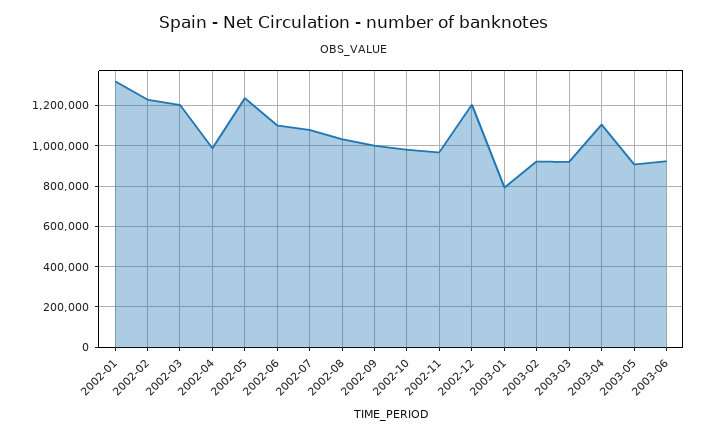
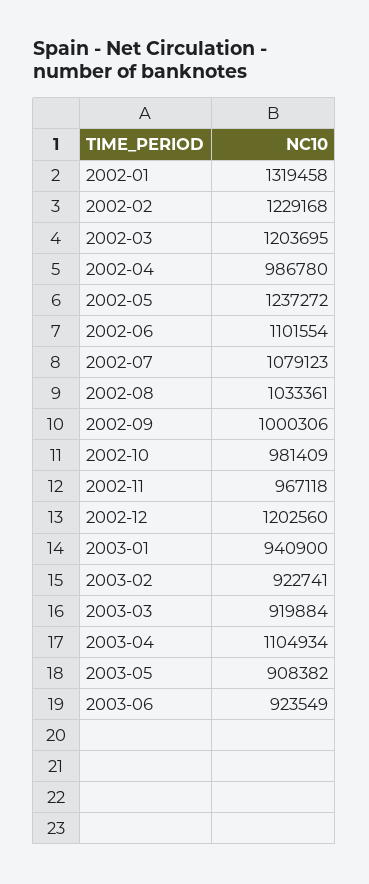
  {
    "2002-01": 1319458,
    "2002-02": 1229168,
    "2002-03": 1203695,
    "2002-04": 986780,
    "2002-05": 1237272,
    "2002-06": 1101554,
    "2002-07": 1079123,
    "2002-08": 1033361,
    "2002-09": 1000306,
    "2002-10": 981409,
    "2002-11": 967118,
    "2002-12": 1202560,
-   "2003-01": 800000,
+   "2003-01": 940900,
    "2003-02": 922741,
    "2003-03": 919884,
    "2003-04": 1104934,
    "2003-05": 908382,
    "2003-06": 923549
  }

